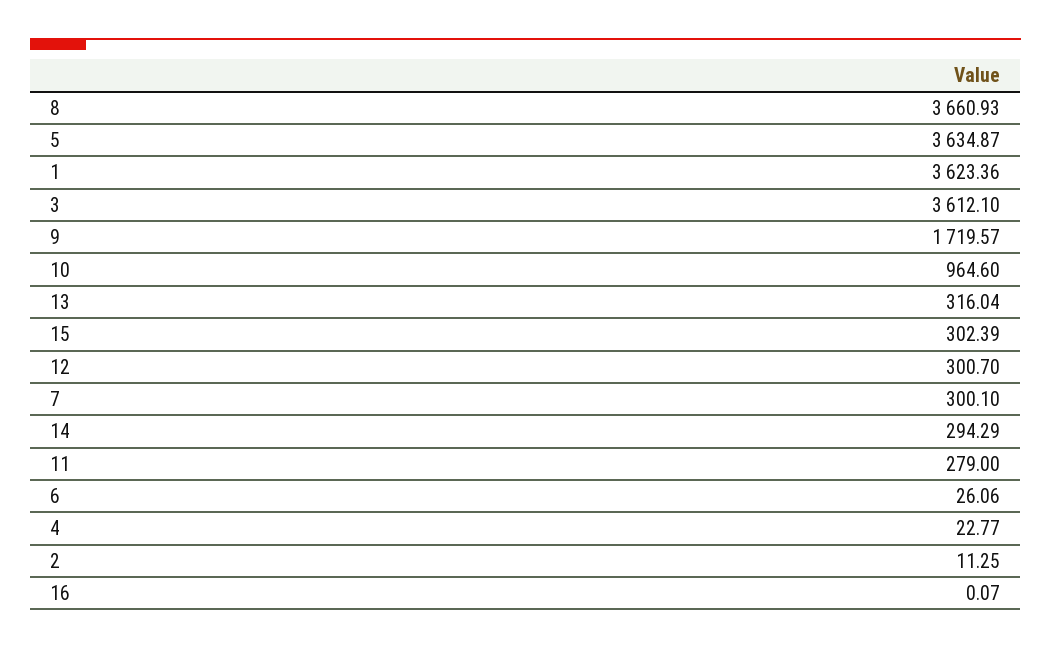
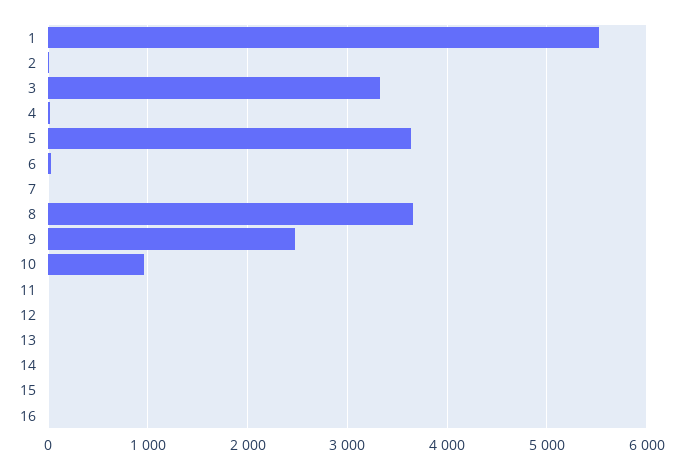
  {
    "8": 3660.93,
    "5": 3634.87,
-   "1": 3623.36,
+   "1": 5500,
-   "3": 3612.1,
+   "3": 3300,
-   "9": 1719.57,
+   "9": 2500,
    "10": 964.6,
-   "13": 316.04,
+   "13": 0,
-   "15": 302.39,
+   "15": 0,
-   "12": 300.7,
+   "12": 0,
-   "7": 300.1,
+   "7": 0,
-   "14": 294.29,
+   "14": 0,
-   "11": 279,
+   "11": 0,
    "6": 26.06,
    "4": 22.77,
    "2": 11.25,
    "16": 0.07
  }

